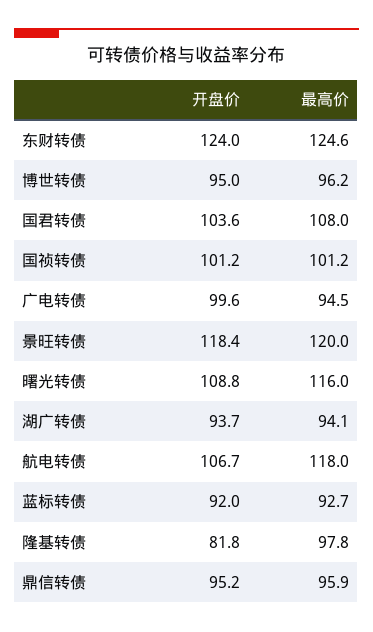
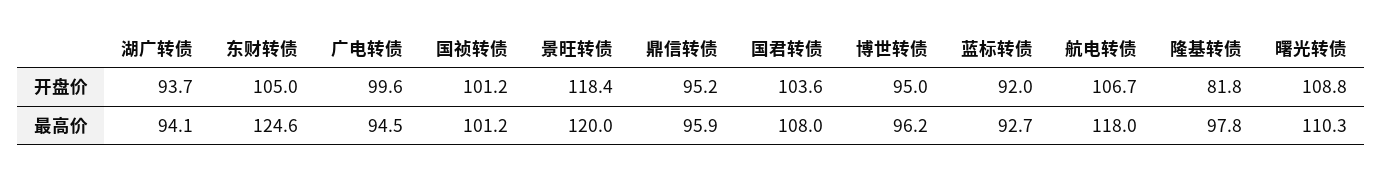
  {
    "开盘价": {
-     "东财转债": 124,
+     "东财转债": 105,
      "博世转债": 95,
      "国君转债": 103.6,
      "国祯转债": 101.2,
      "广电转债": 99.6,
      "景旺转债": 118.4,
      "曙光转债": 108.8,
      "湖广转债": 93.7,
      "航电转债": 106.7,
      "蓝标转债": 92,
      "隆基转债": 81.8,
      "鼎信转债": 95.2
    },
    "最高价": {
      "东财转债": 124.6,
      "博世转债": 96.2,
      "国君转债": 108,
      "国祯转债": 101.2,
      "广电转债": 94.5,
      "景旺转债": 120,
-     "曙光转债": 116,
+     "曙光转债": 110.3,
      "湖广转债": 94.1,
      "航电转债": 118,
      "蓝标转债": 92.7,
      "隆基转债": 97.8,
      "鼎信转债": 95.9
    }
  }

